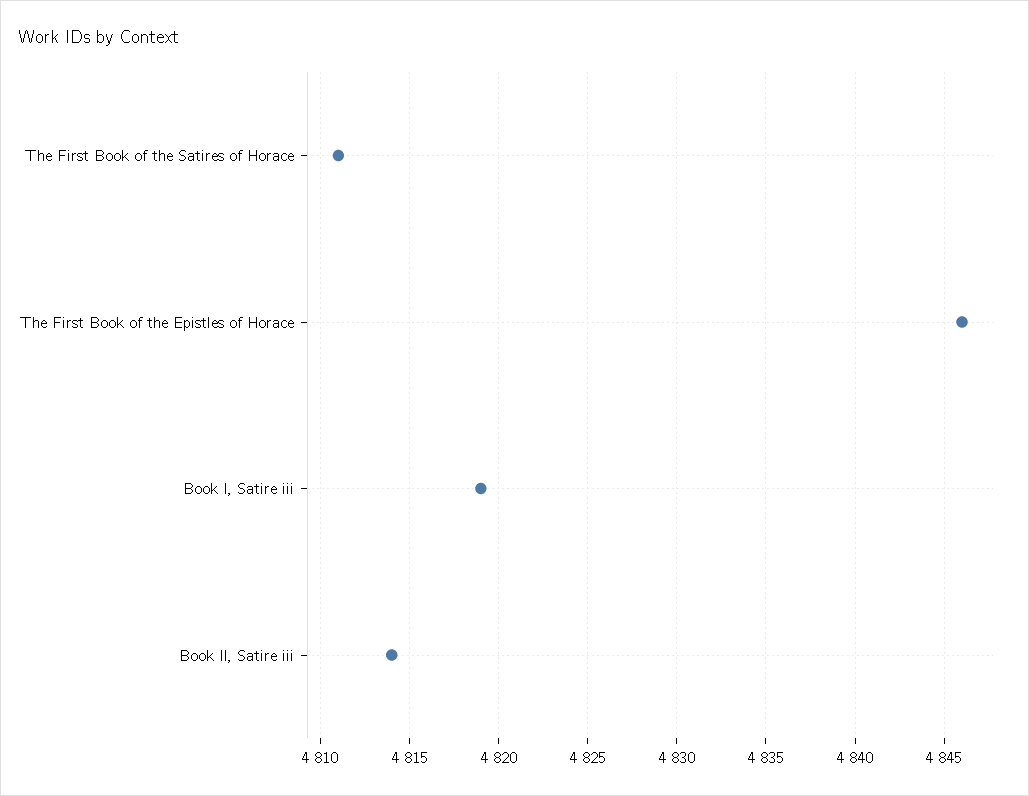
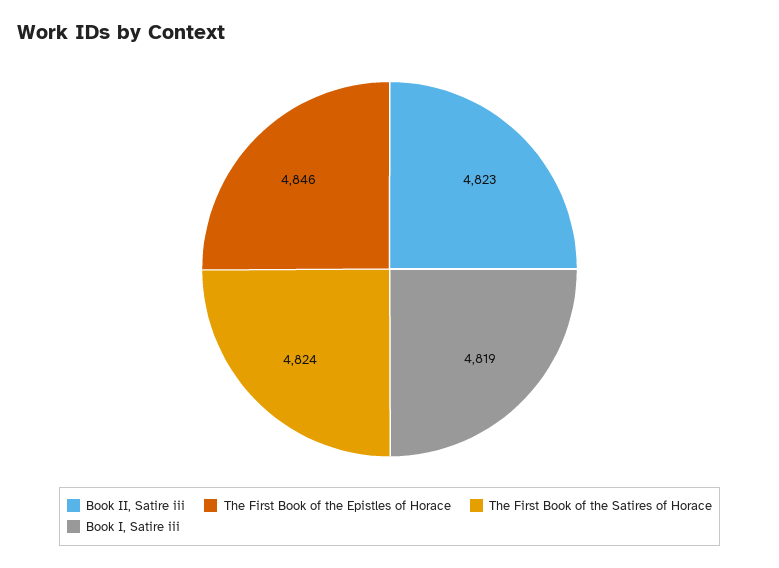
  {
-   "The First Book of the Satires of Horace": 4811,
+   "The First Book of the Satires of Horace": 4824,
    "The First Book of the Epistles of Horace": 4846,
    "Book I, Satire iii": 4819,
-   "Book II, Satire iii": 4814
+   "Book II, Satire iii": 4823
  }

